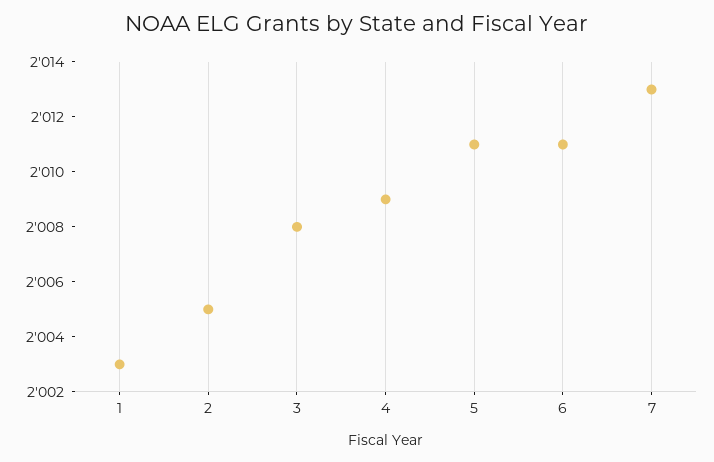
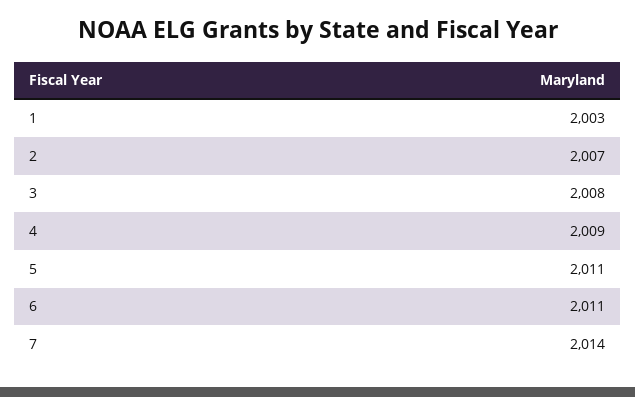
  {
    "1": 2003,
-   "2": 2005,
+   "2": 2007,
    "3": 2008,
    "4": 2009,
    "5": 2011,
    "6": 2011,
-   "7": 2013
+   "7": 2014
  }

